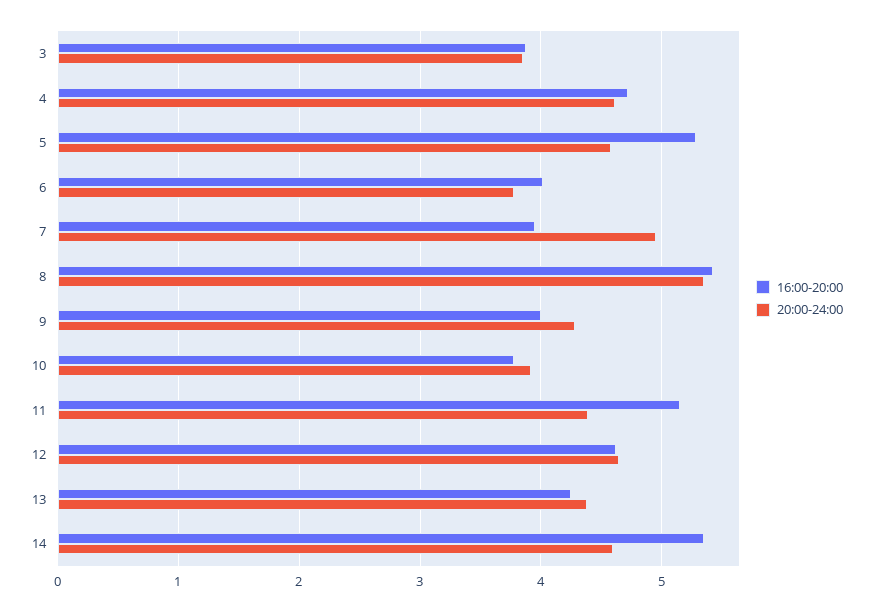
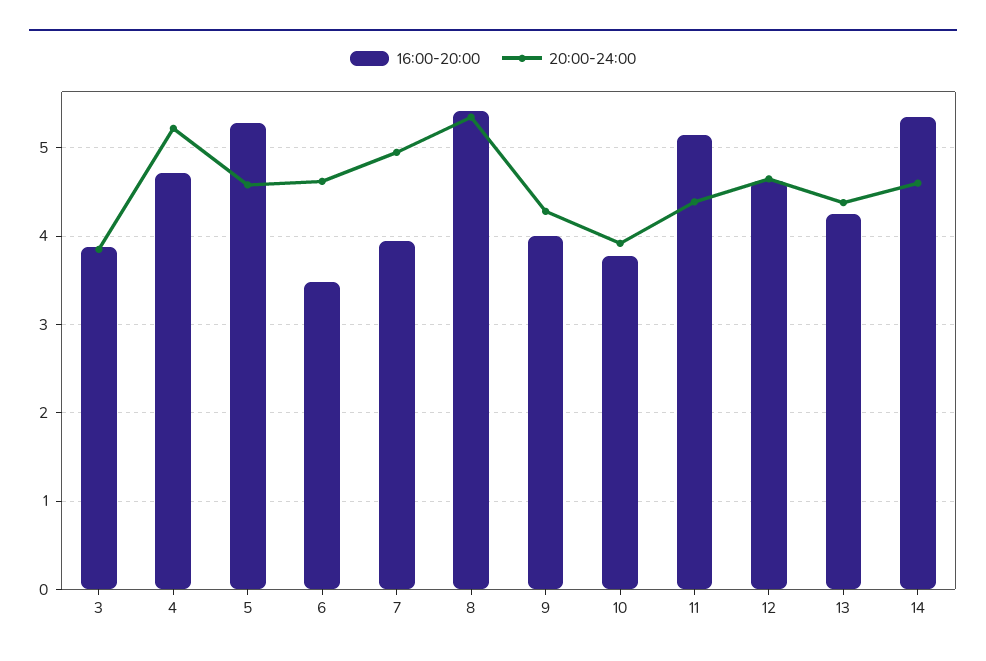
  {
    "16:00-20:00": {
      "3": 3.9,
      "4": 4.7,
      "5": 5.3,
-     "6": 4,
+     "6": 3.5,
      "7": 4,
      "8": 5.4,
      "9": 4,
      "10": 3.8,
      "11": 5.2,
      "12": 4.6,
      "13": 4.3,
      "14": 5.4
    },
    "20:00-24:00": {
      "3": 3.9,
-     "4": 4.6,
+     "4": 5.2,
      "5": 4.6,
-     "6": 3.8,
+     "6": 4.6,
      "7": 5,
      "8": 5.4,
      "9": 4.3,
      "10": 3.9,
      "11": 4.4,
      "12": 4.7,
      "13": 4.4,
      "14": 4.6
    }
  }

